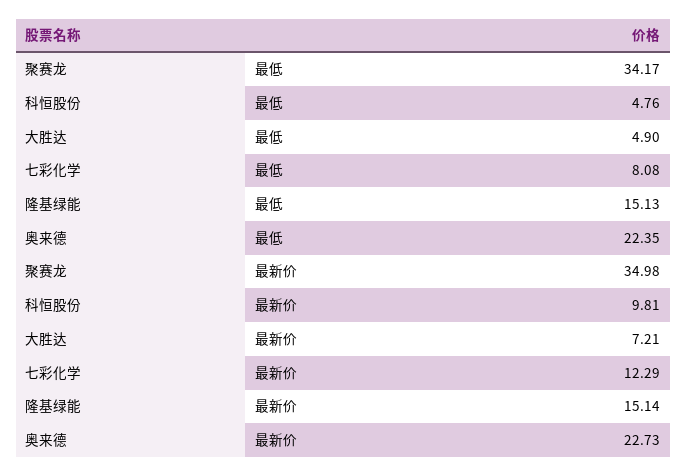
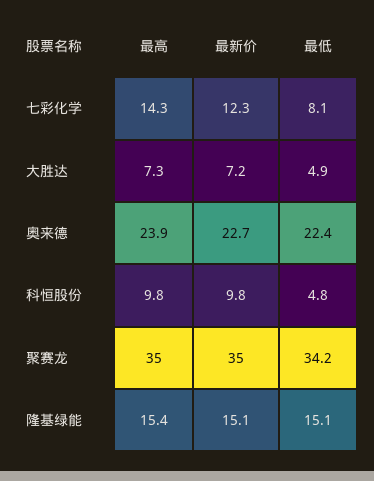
  {
    "聚赛龙": {
      "最低": 34.17,
-     "最新价": 34.98
+     "最新价": 34.98,
+     "最高": 35
    },
    "科恒股份": {
      "最低": 4.76,
-     "最新价": 9.81
+     "最新价": 9.81,
+     "最高": 9.8
    },
    "大胜达": {
      "最低": 4.9,
-     "最新价": 7.21
+     "最新价": 7.21,
+     "最高": 7.3
    },
    "七彩化学": {
      "最低": 8.08,
-     "最新价": 12.29
+     "最新价": 12.29,
+     "最高": 14.3
    },
    "隆基绿能": {
      "最低": 15.13,
-     "最新价": 15.14
+     "最新价": 15.14,
+     "最高": 15.4
    },
    "奥来德": {
      "最低": 22.35,
-     "最新价": 22.73
+     "最新价": 22.73,
+     "最高": 23.9
    }
  }

